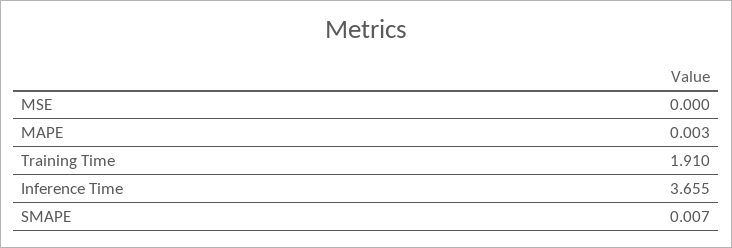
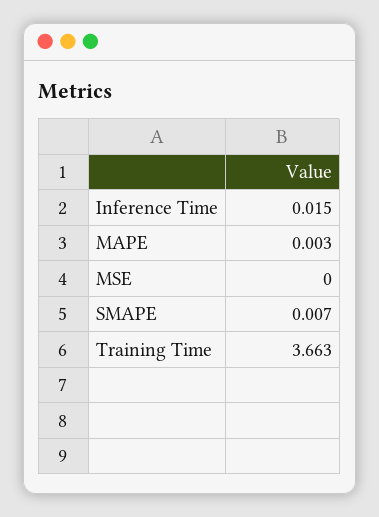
  {
    "MSE": 0,
    "MAPE": 0.003,
-   "Training Time": 1.91,
+   "Training Time": 3.663,
-   "Inference Time": 3.655,
+   "Inference Time": 0.015,
    "SMAPE": 0.007
  }

